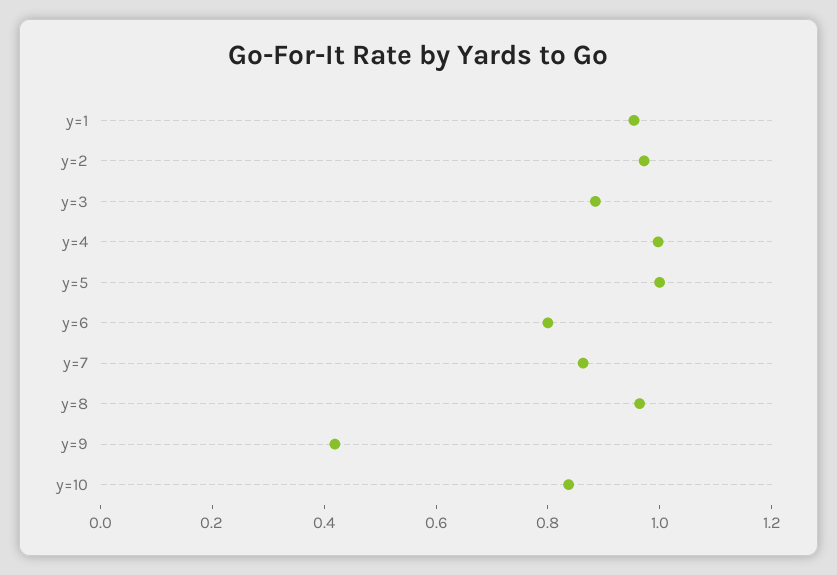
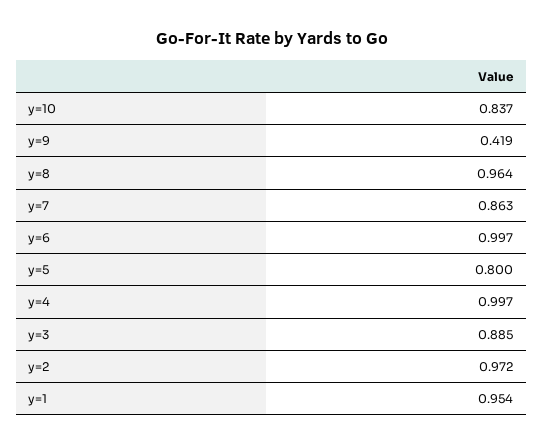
  {
    "y=1": 0.954,
    "y=2": 0.972,
    "y=3": 0.885,
    "y=4": 0.997,
-   "y=5": 1,
+   "y=5": 0.8,
-   "y=6": 0.8,
+   "y=6": 0.997,
    "y=7": 0.863,
    "y=8": 0.964,
    "y=9": 0.419,
    "y=10": 0.837
  }

